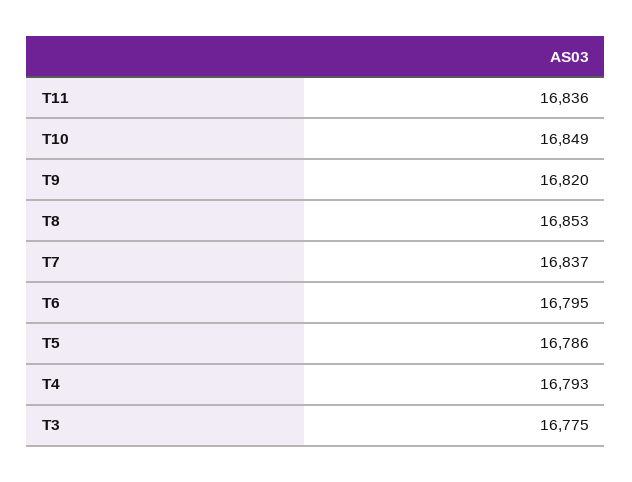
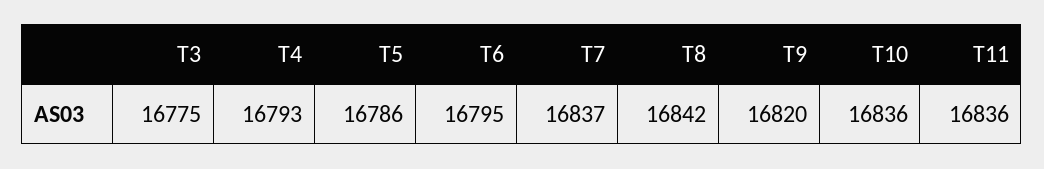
  {
    "T11": 16836,
-   "T10": 16849,
+   "T10": 16836,
    "T9": 16820,
-   "T8": 16853,
+   "T8": 16842,
    "T7": 16837,
    "T6": 16795,
    "T5": 16786,
    "T4": 16793,
    "T3": 16775
  }

